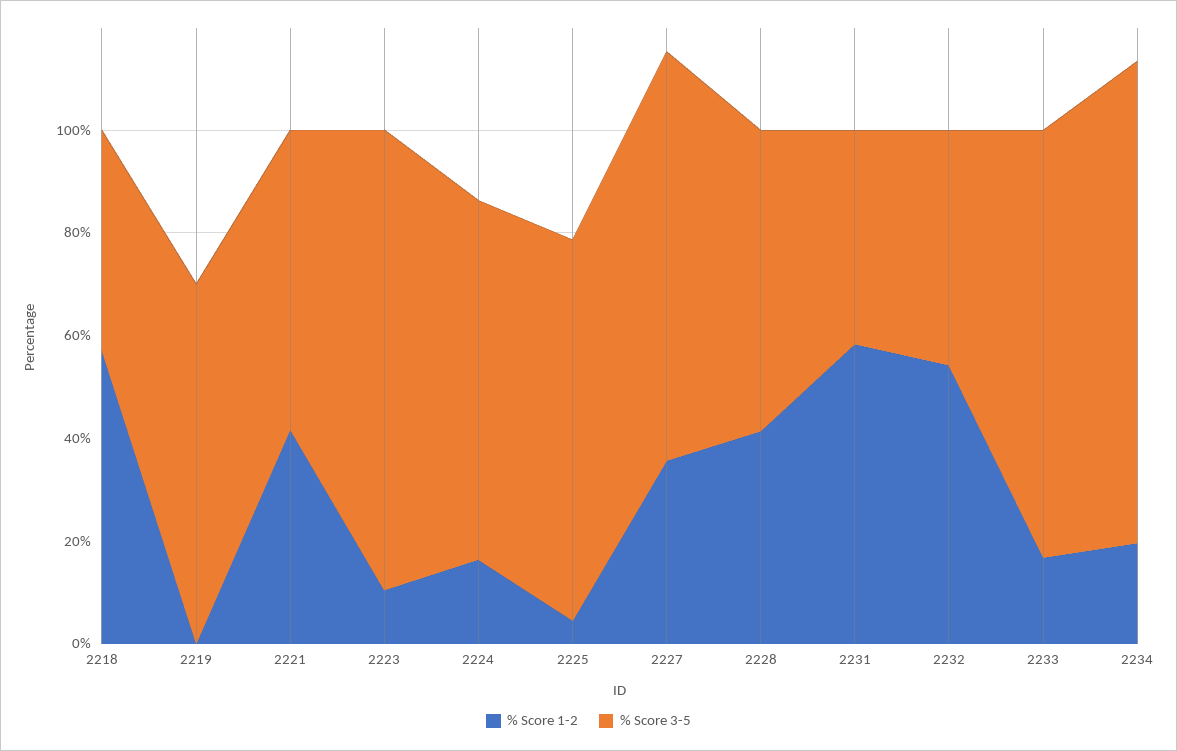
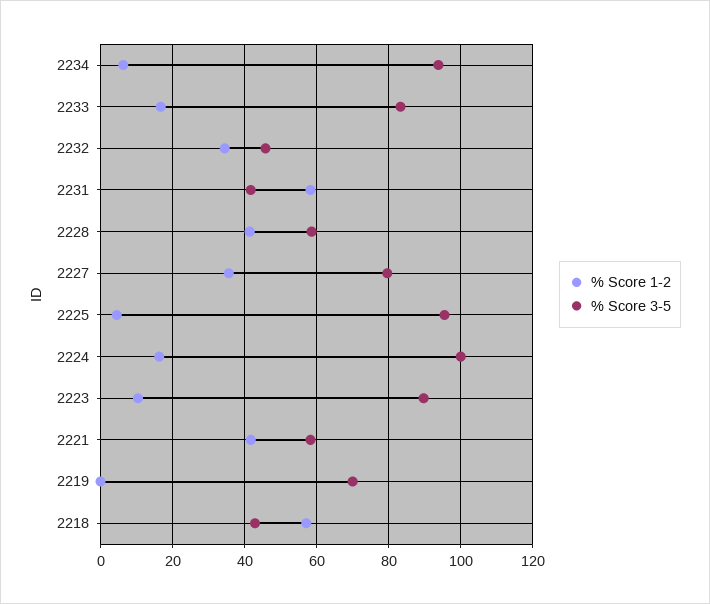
  {
    "% Score 1-2": {
      "2218": 58,
      "2219": 0,
      "2221": 42,
      "2223": 10,
      "2224": 16,
      "2225": 4,
      "2227": 36,
      "2228": 42,
      "2231": 58,
-     "2232": 55,
+     "2232": 34,
      "2233": 16,
-     "2234": 20
+     "2234": 6
    },
    "% Score 3-5": {
      "2218": 42,
      "2219": 70,
      "2221": 58,
      "2223": 90,
-     "2224": 70,
+     "2224": 100,
-     "2225": 75,
+     "2225": 96,
      "2227": 80,
      "2228": 58,
      "2231": 42,
      "2232": 46,
      "2233": 84,
      "2234": 94
    }
  }

